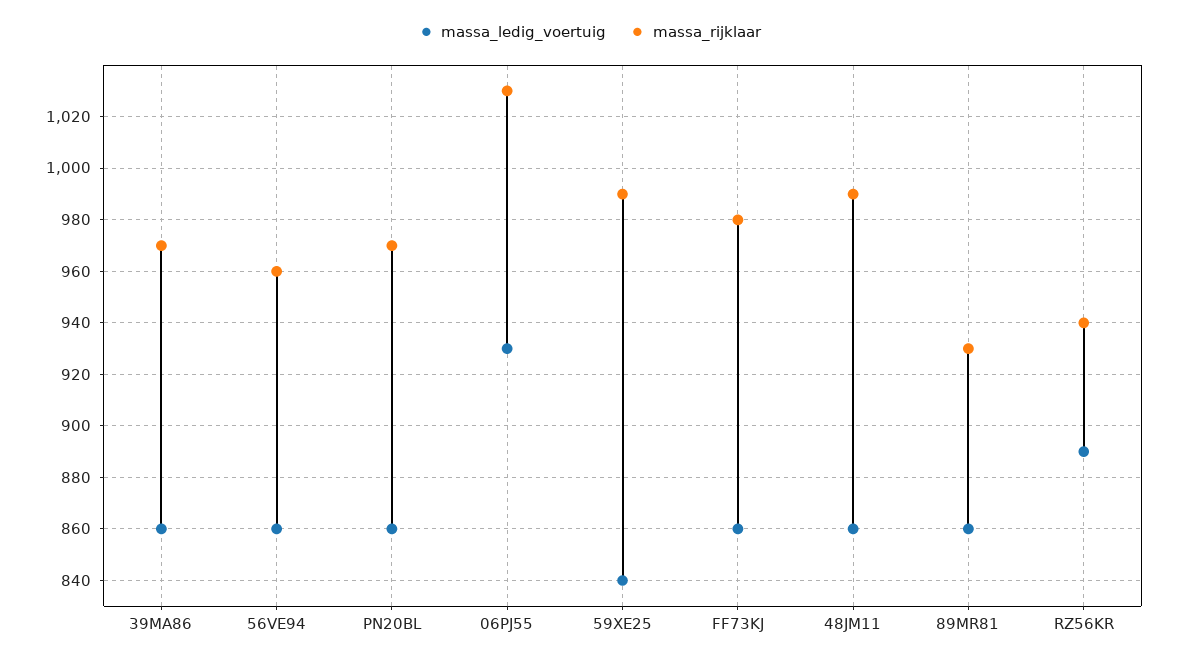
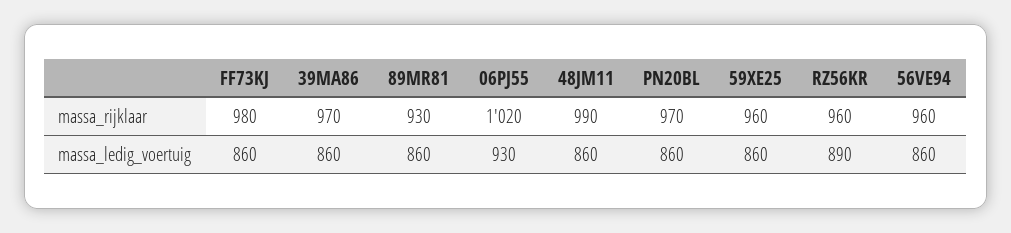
  {
    "massa_ledig_voertuig": {
      "39MA86": 860,
      "56VE94": 860,
      "PN20BL": 860,
      "06PJ55": 930,
-     "59XE25": 840,
+     "59XE25": 860,
      "FF73KJ": 860,
      "48JM11": 860,
      "89MR81": 860,
      "RZ56KR": 890
    },
    "massa_rijklaar": {
      "39MA86": 970,
      "56VE94": 960,
      "PN20BL": 970,
-     "06PJ55": 1030,
+     "06PJ55": 1020,
-     "59XE25": 990,
+     "59XE25": 960,
      "FF73KJ": 980,
      "48JM11": 990,
      "89MR81": 930,
-     "RZ56KR": 940
+     "RZ56KR": 960
    }
  }

